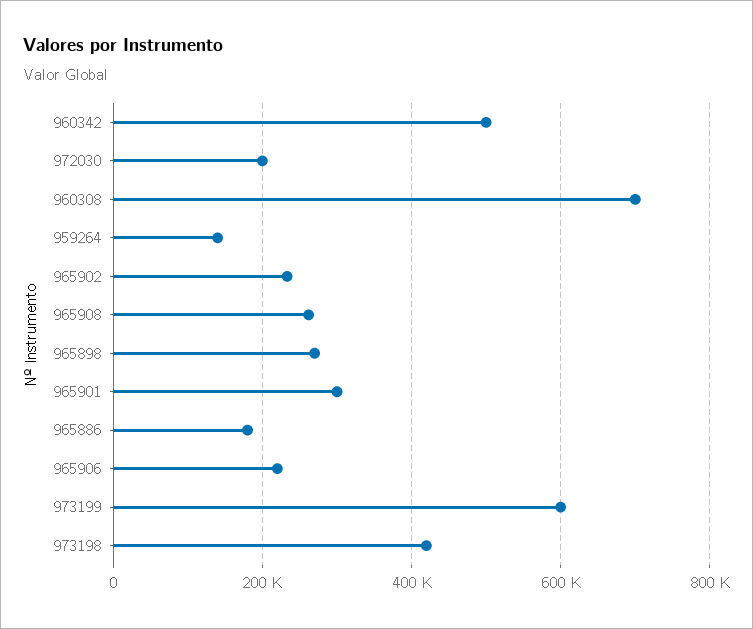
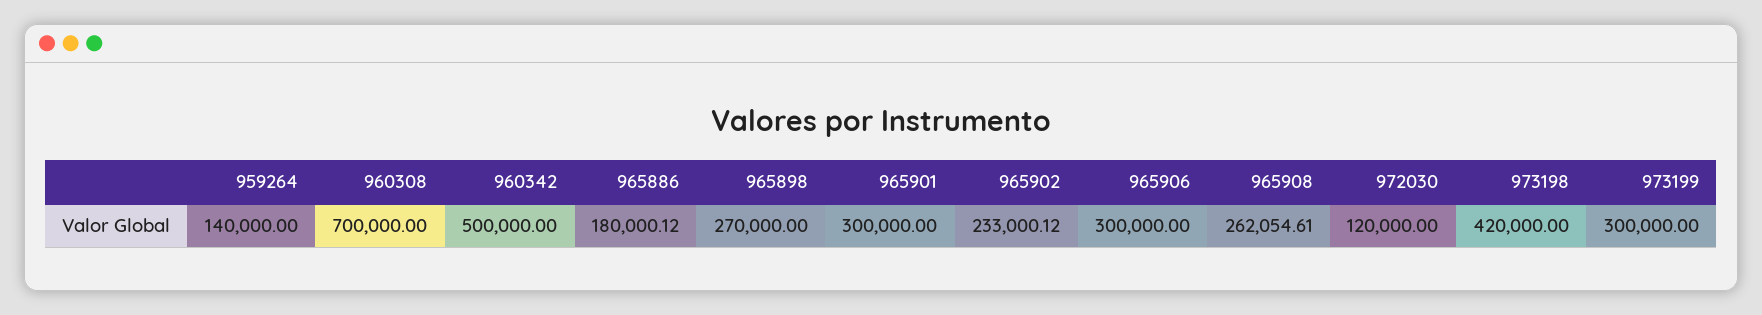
  {
    "960342": 500000,
-   "972030": 200000,
+   "972030": 120000,
    "960308": 700000,
    "959264": 140000,
    "965902": 233000.12,
    "965908": 262054.61,
    "965898": 270000,
    "965901": 300000,
    "965886": 180000.12,
-   "965906": 220000,
+   "965906": 300000,
-   "973199": 600000,
+   "973199": 300000,
    "973198": 420000
  }

